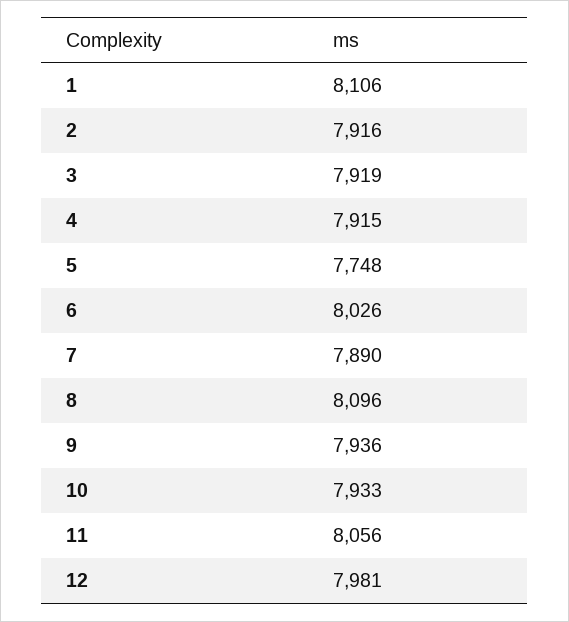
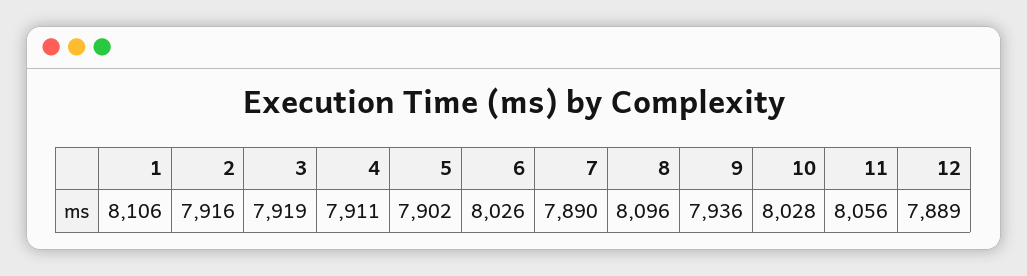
  {
    "1": 8106,
    "2": 7916,
    "3": 7919,
-   "4": 7915,
+   "4": 7911,
-   "5": 7748,
+   "5": 7902,
    "6": 8026,
    "7": 7890,
    "8": 8096,
    "9": 7936,
-   "10": 7933,
+   "10": 8028,
    "11": 8056,
-   "12": 7981
+   "12": 7889
  }

